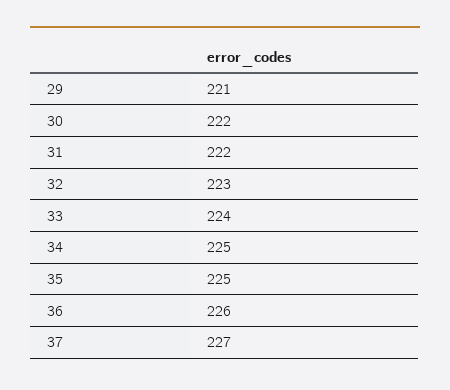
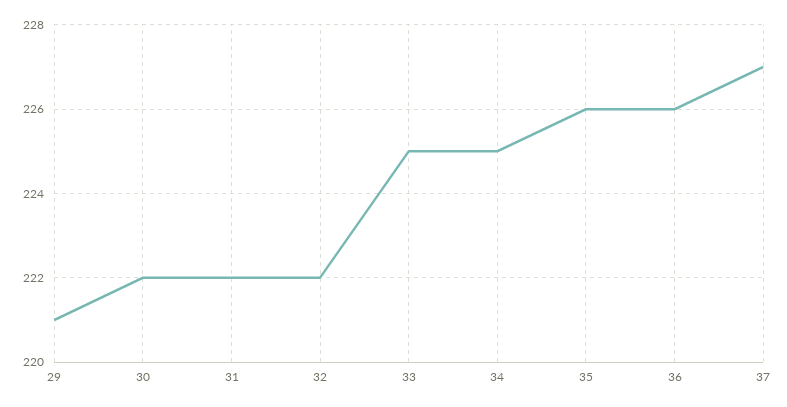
  {
    "29": 221,
    "30": 222,
    "31": 222,
-   "32": 223,
+   "32": 222,
-   "33": 224,
+   "33": 225,
    "34": 225,
-   "35": 225,
+   "35": 226,
    "36": 226,
    "37": 227
  }

